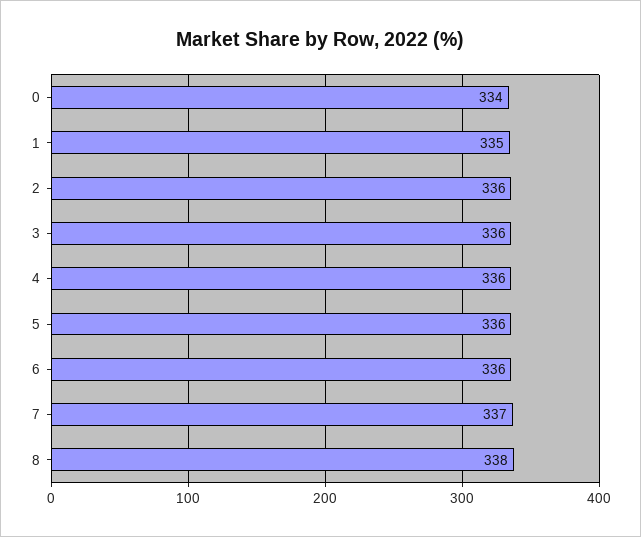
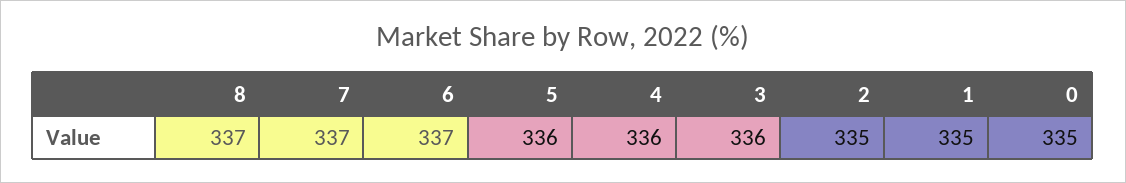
  {
-   "0": 334,
+   "0": 335,
    "1": 335,
-   "2": 336,
+   "2": 335,
    "3": 336,
    "4": 336,
    "5": 336,
-   "6": 336,
+   "6": 337,
    "7": 337,
-   "8": 338
+   "8": 337
  }

